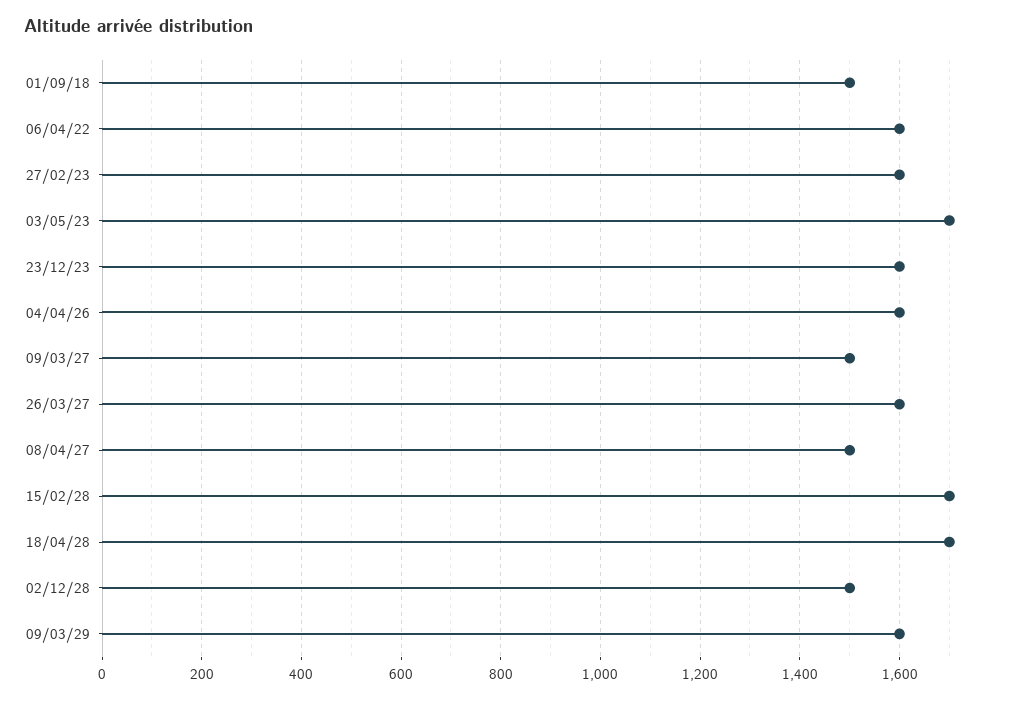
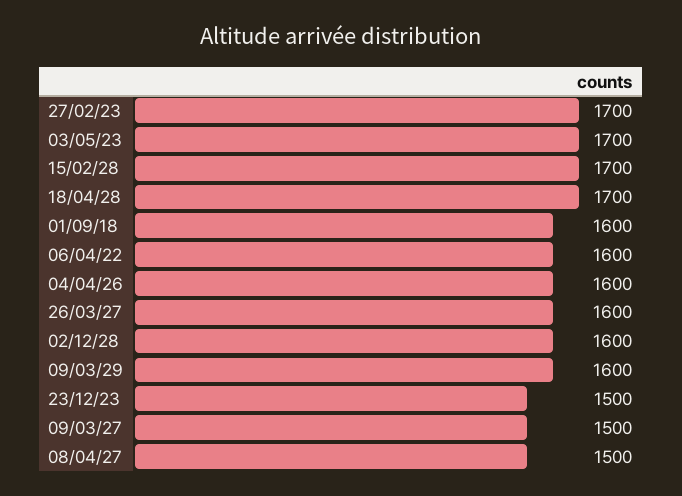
  {
-   "01/09/18": 1500,
+   "01/09/18": 1600,
    "06/04/22": 1600,
-   "27/02/23": 1600,
+   "27/02/23": 1700,
    "03/05/23": 1700,
-   "23/12/23": 1600,
+   "23/12/23": 1500,
    "04/04/26": 1600,
    "09/03/27": 1500,
    "26/03/27": 1600,
    "08/04/27": 1500,
    "15/02/28": 1700,
    "18/04/28": 1700,
-   "02/12/28": 1500,
+   "02/12/28": 1600,
    "09/03/29": 1600
  }

